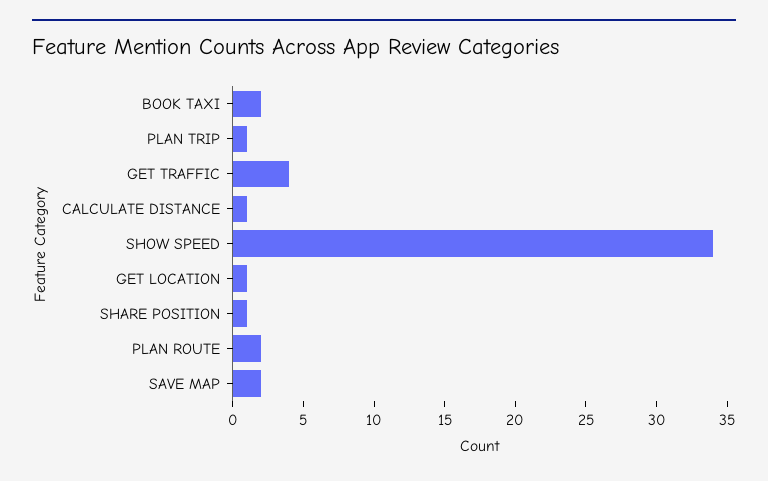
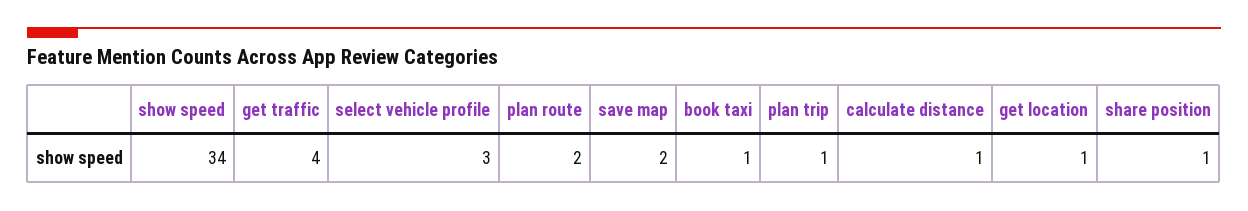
  {
-   "BOOK TAXI": 2,
+   "BOOK TAXI": 1,
    "PLAN TRIP": 1,
    "GET TRAFFIC": 4,
    "CALCULATE DISTANCE": 1,
    "SHOW SPEED": 34,
    "GET LOCATION": 1,
    "SHARE POSITION": 1,
    "PLAN ROUTE": 2,
-   "SAVE MAP": 2
+   "SAVE MAP": 2,
+   "select vehicle profile": 3
  }

